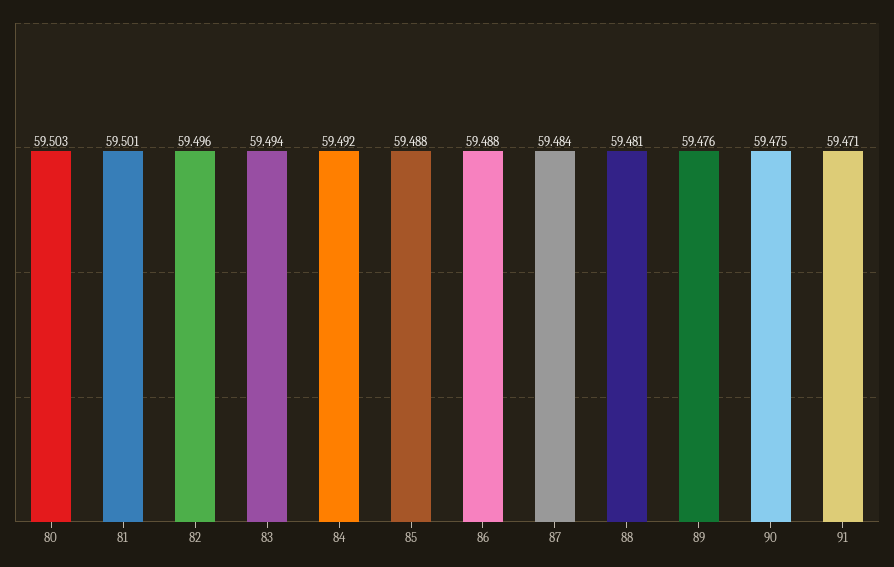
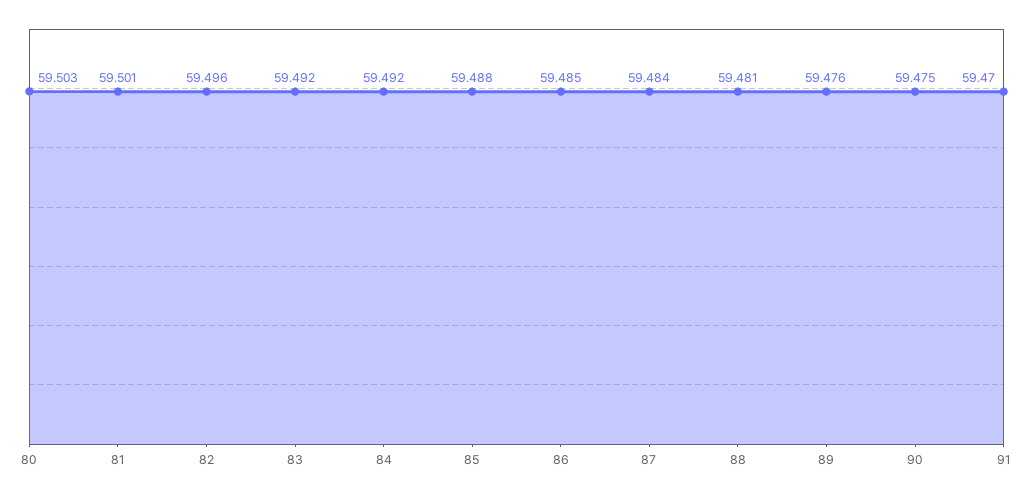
  {
    "80": 59.503,
    "81": 59.501,
    "82": 59.496,
-   "83": 59.494,
+   "83": 59.492,
    "84": 59.492,
    "85": 59.488,
-   "86": 59.488,
+   "86": 59.485,
    "87": 59.484,
    "88": 59.481,
    "89": 59.476,
    "90": 59.475,
-   "91": 59.471
+   "91": 59.47
  }

